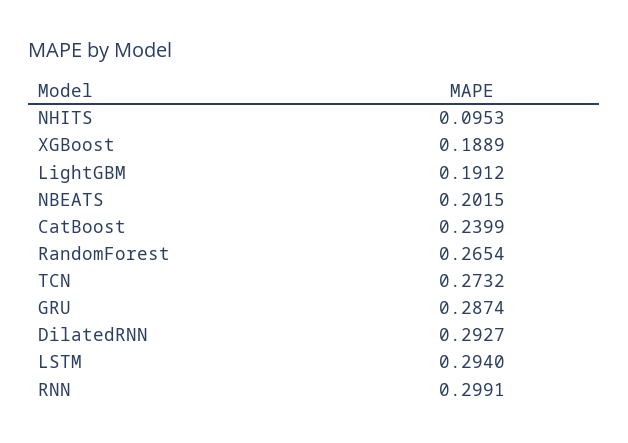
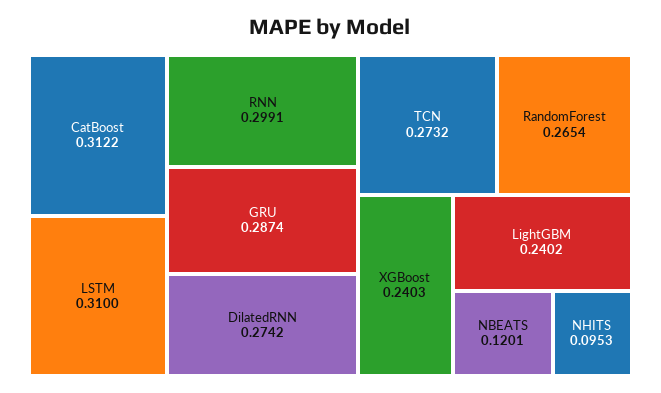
  {
    "NHITS": 0.0953,
-   "XGBoost": 0.1889,
+   "XGBoost": 0.2403,
-   "LightGBM": 0.1912,
+   "LightGBM": 0.2402,
-   "NBEATS": 0.2015,
+   "NBEATS": 0.1201,
-   "CatBoost": 0.2399,
+   "CatBoost": 0.3122,
    "RandomForest": 0.2654,
    "TCN": 0.2732,
    "GRU": 0.2874,
-   "DilatedRNN": 0.2927,
+   "DilatedRNN": 0.2742,
-   "LSTM": 0.294,
+   "LSTM": 0.31,
    "RNN": 0.2991
  }

